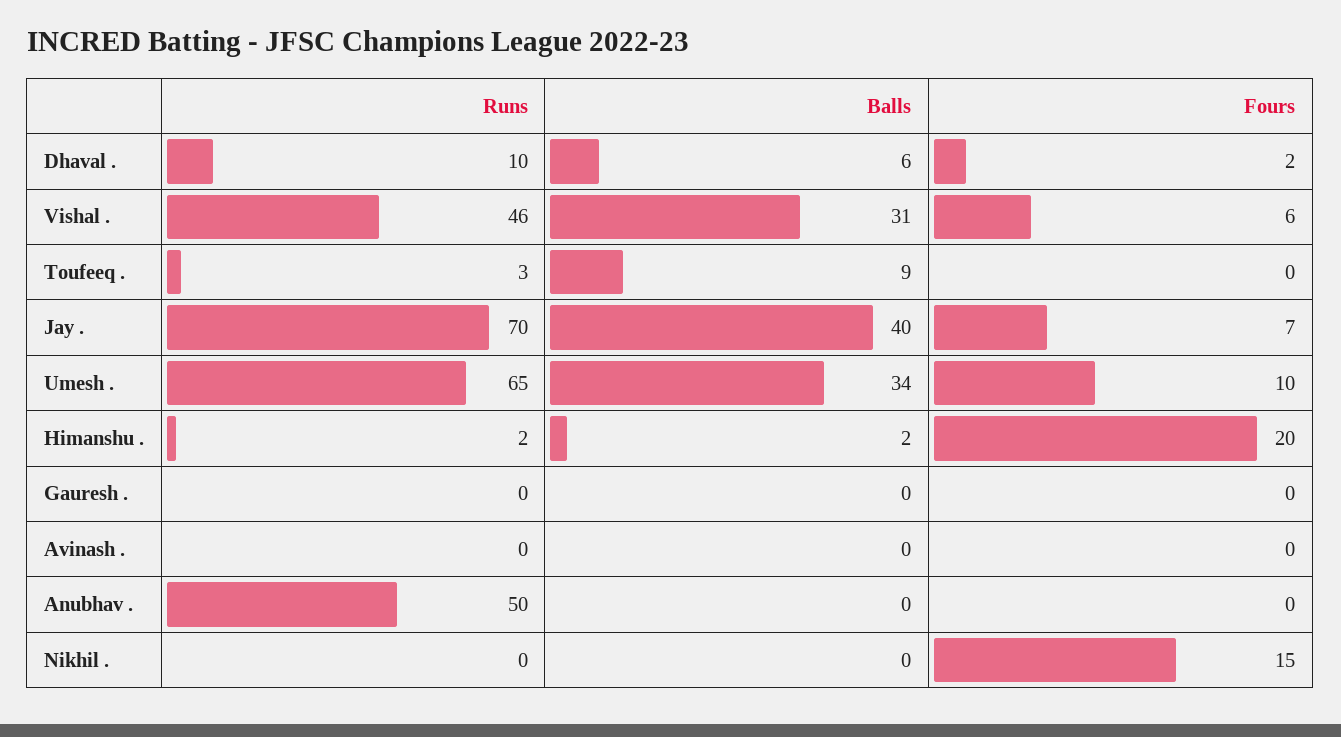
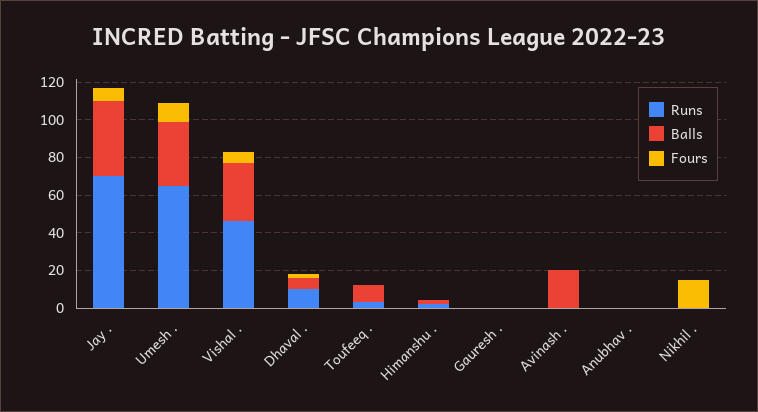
  {
    "Runs": {
      "Dhaval .": 10,
      "Vishal .": 46,
      "Toufeeq .": 3,
      "Jay .": 70,
      "Umesh .": 65,
      "Himanshu .": 2,
      "Gauresh .": 0,
      "Avinash .": 0,
-     "Anubhav .": 50,
+     "Anubhav .": 0,
      "Nikhil .": 0
    },
    "Balls": {
      "Dhaval .": 6,
      "Vishal .": 31,
      "Toufeeq .": 9,
      "Jay .": 40,
      "Umesh .": 34,
      "Himanshu .": 2,
      "Gauresh .": 0,
-     "Avinash .": 0,
+     "Avinash .": 20,
      "Anubhav .": 0,
      "Nikhil .": 0
    },
    "Fours": {
      "Dhaval .": 2,
      "Vishal .": 6,
      "Toufeeq .": 0,
      "Jay .": 7,
      "Umesh .": 10,
-     "Himanshu .": 20,
+     "Himanshu .": 0,
      "Gauresh .": 0,
      "Avinash .": 0,
      "Anubhav .": 0,
      "Nikhil .": 15
    }
  }

